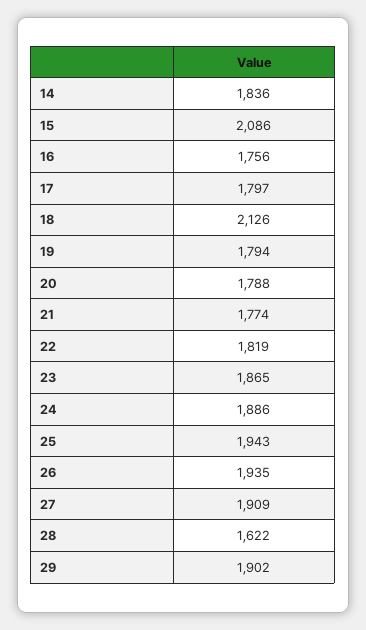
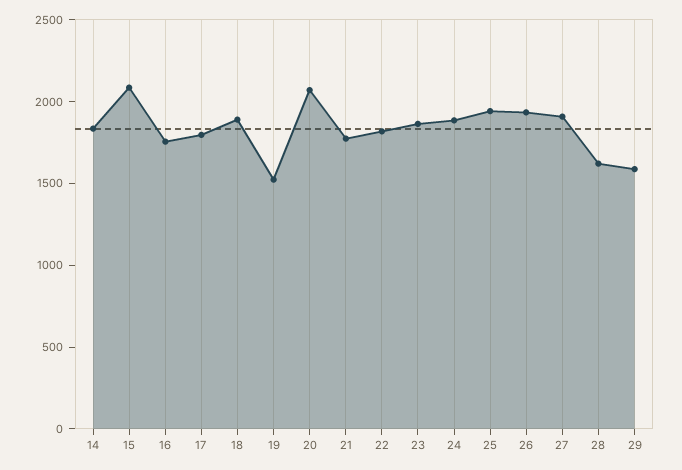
  {
    "14": 1836,
    "15": 2086,
    "16": 1756,
    "17": 1797,
-   "18": 2126,
+   "18": 1900,
-   "19": 1794,
+   "19": 1500,
-   "20": 1788,
+   "20": 2100,
    "21": 1774,
    "22": 1819,
    "23": 1865,
    "24": 1886,
    "25": 1943,
    "26": 1935,
    "27": 1909,
    "28": 1622,
-   "29": 1902
+   "29": 1600
  }

